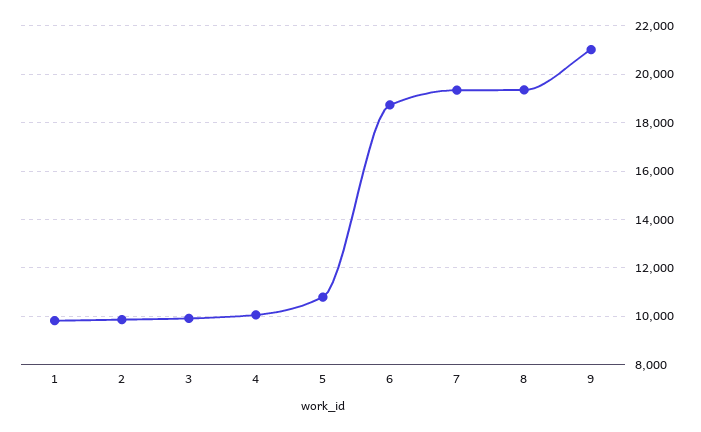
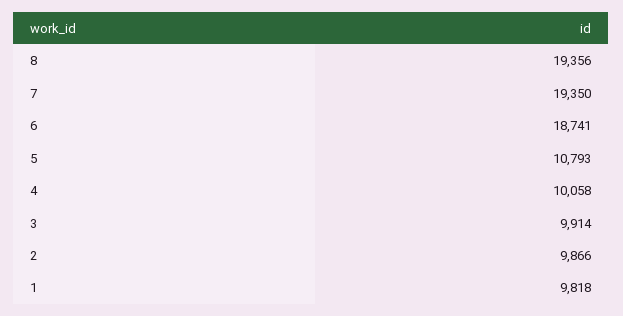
  {
    "1": 9818,
    "2": 9866,
    "3": 9914,
    "4": 10058,
    "5": 10793,
    "6": 18741,
    "7": 19350,
-   "8": 19356,
+   "8": 19356
-   "9": 21000
  }

